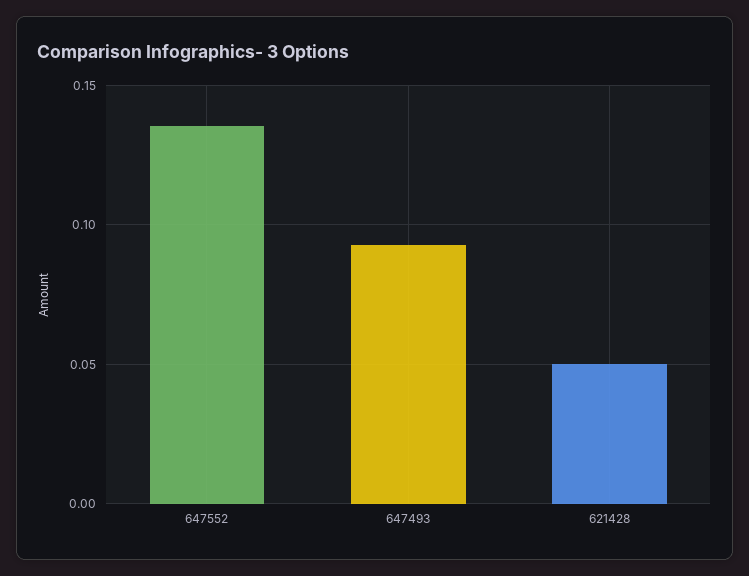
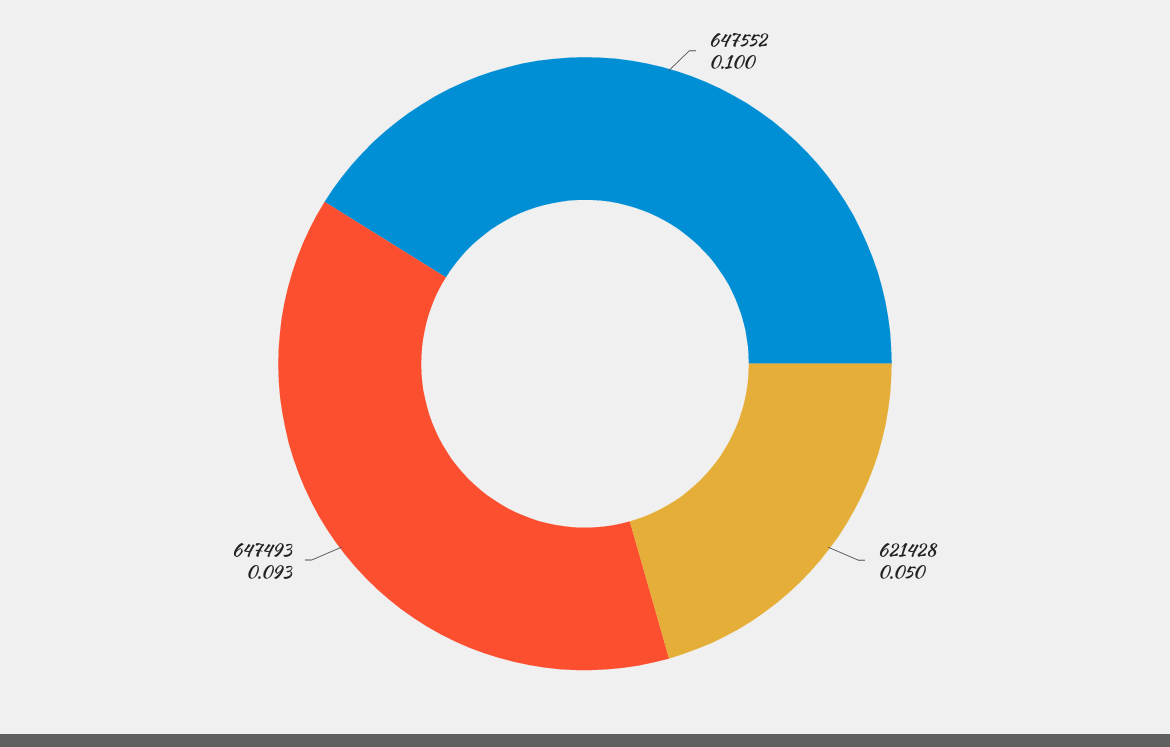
  {
-   "647552": 0.135,
+   "647552": 0.1,
    "647493": 0.093,
    "621428": 0.05
  }

